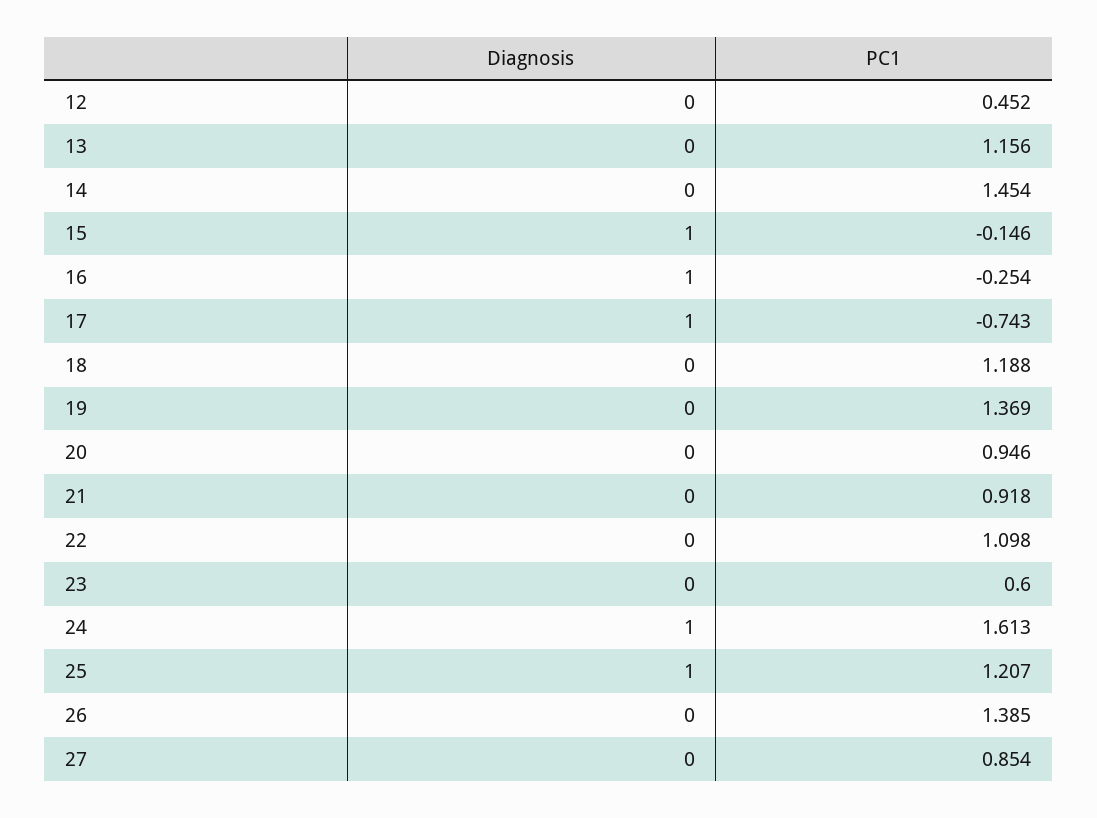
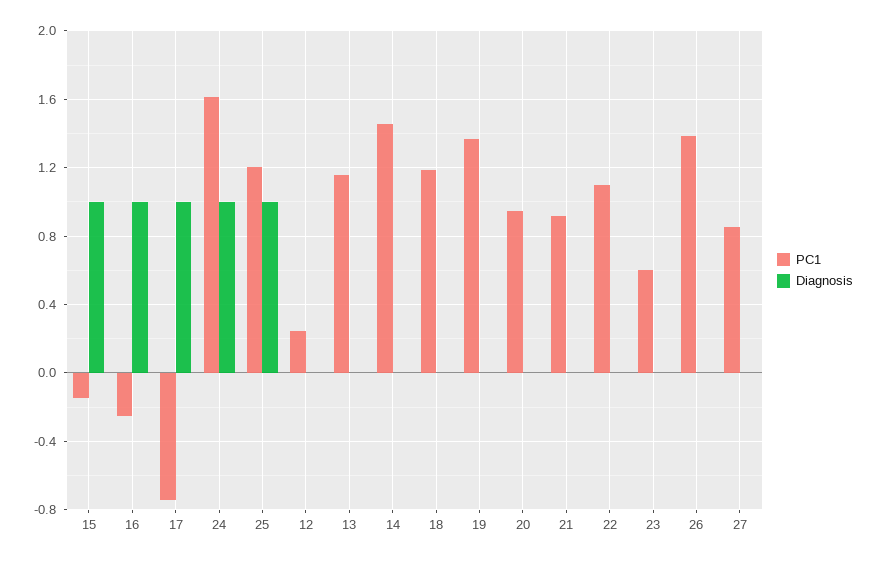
  {
    "Diagnosis": {
      "12": 0,
      "13": 0,
      "14": 0,
      "15": 1,
      "16": 1,
      "17": 1,
      "18": 0,
      "19": 0,
      "20": 0,
      "21": 0,
      "22": 0,
      "23": 0,
      "24": 1,
      "25": 1,
      "26": 0,
      "27": 0
    },
    "PC1": {
-     "12": 0.452,
+     "12": 0.25,
      "13": 1.156,
      "14": 1.454,
      "15": -0.146,
      "16": -0.254,
      "17": -0.743,
      "18": 1.188,
      "19": 1.369,
      "20": 0.946,
      "21": 0.918,
      "22": 1.098,
      "23": 0.6,
      "24": 1.613,
      "25": 1.207,
      "26": 1.385,
      "27": 0.854
    }
  }

